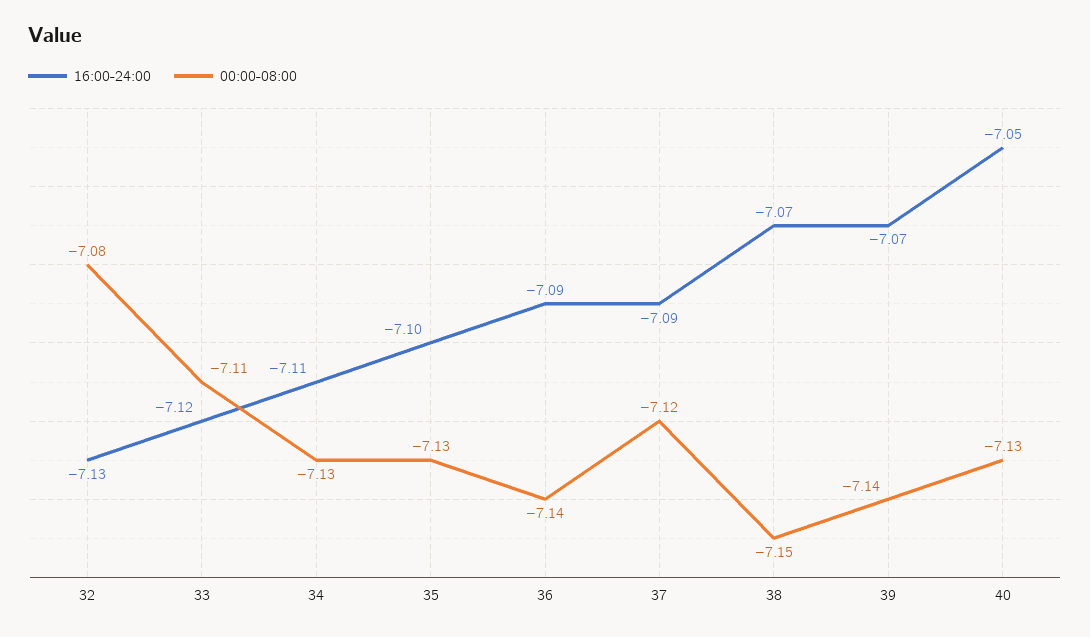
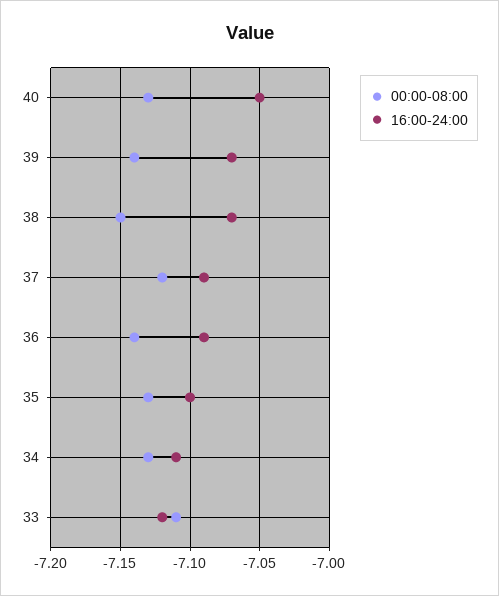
  {
    "16:00-24:00": {
-     "32": -7.13,
      "33": -7.12,
      "34": -7.11,
      "35": -7.1,
      "36": -7.09,
      "37": -7.09,
      "38": -7.07,
      "39": -7.07,
      "40": -7.05
    },
    "00:00-08:00": {
-     "32": -7.08,
      "33": -7.11,
      "34": -7.13,
      "35": -7.13,
      "36": -7.14,
      "37": -7.12,
      "38": -7.15,
      "39": -7.14,
      "40": -7.13
    }
  }

